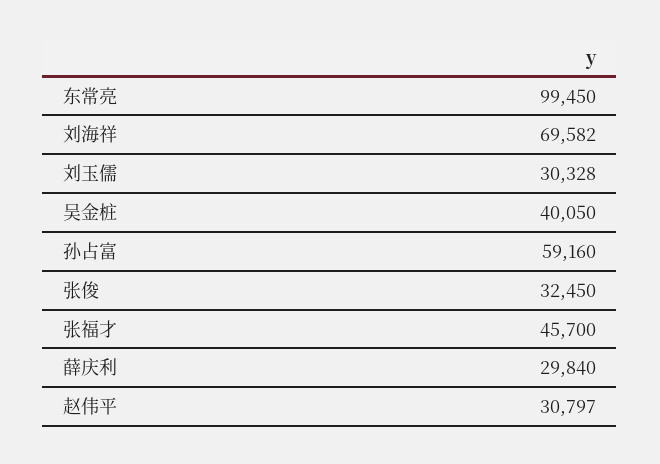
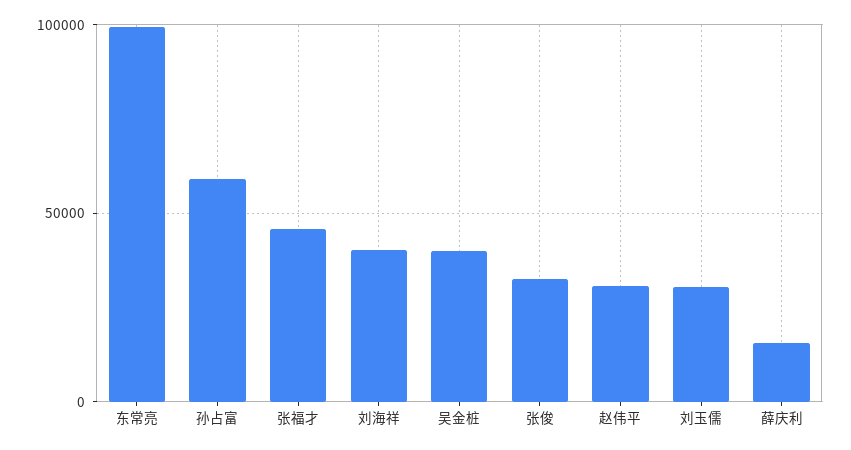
  {
    "东常亮": 99450,
-   "刘海祥": 69582,
+   "刘海祥": 40000,
    "刘玉儒": 30328,
    "吴金桩": 40050,
    "孙占富": 59160,
    "张俊": 32450,
    "张福才": 45700,
-   "薛庆利": 29840,
+   "薛庆利": 15000,
    "赵伟平": 30797
  }

